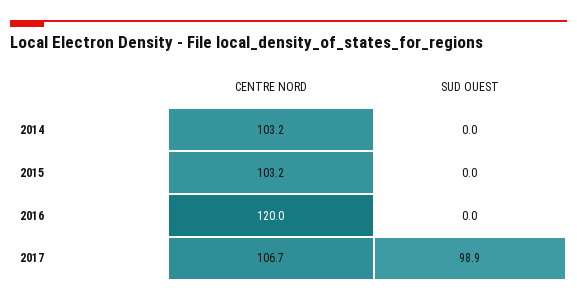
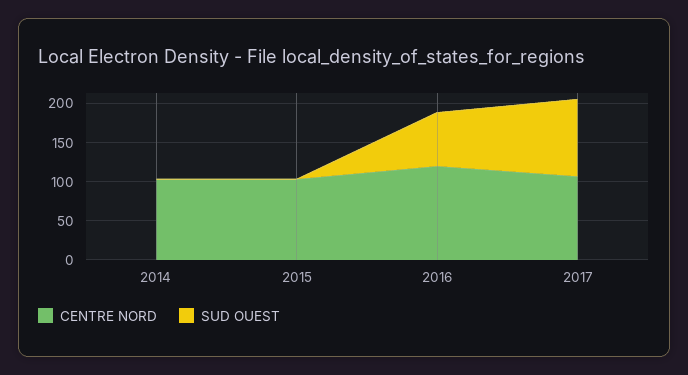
  {
    "CENTRE NORD": {
      "2014": 103.2,
      "2015": 103.2,
      "2016": 120,
      "2017": 106.7
    },
    "SUD OUEST": {
      "2014": 0,
      "2015": 0,
-     "2016": 0,
+     "2016": 75,
      "2017": 98.9
    }
  }

